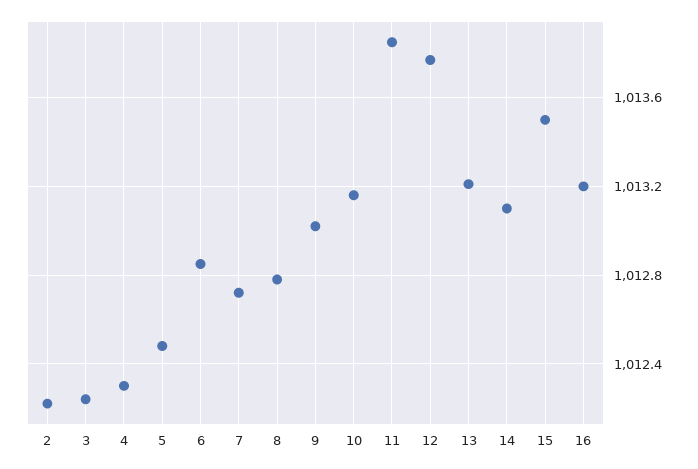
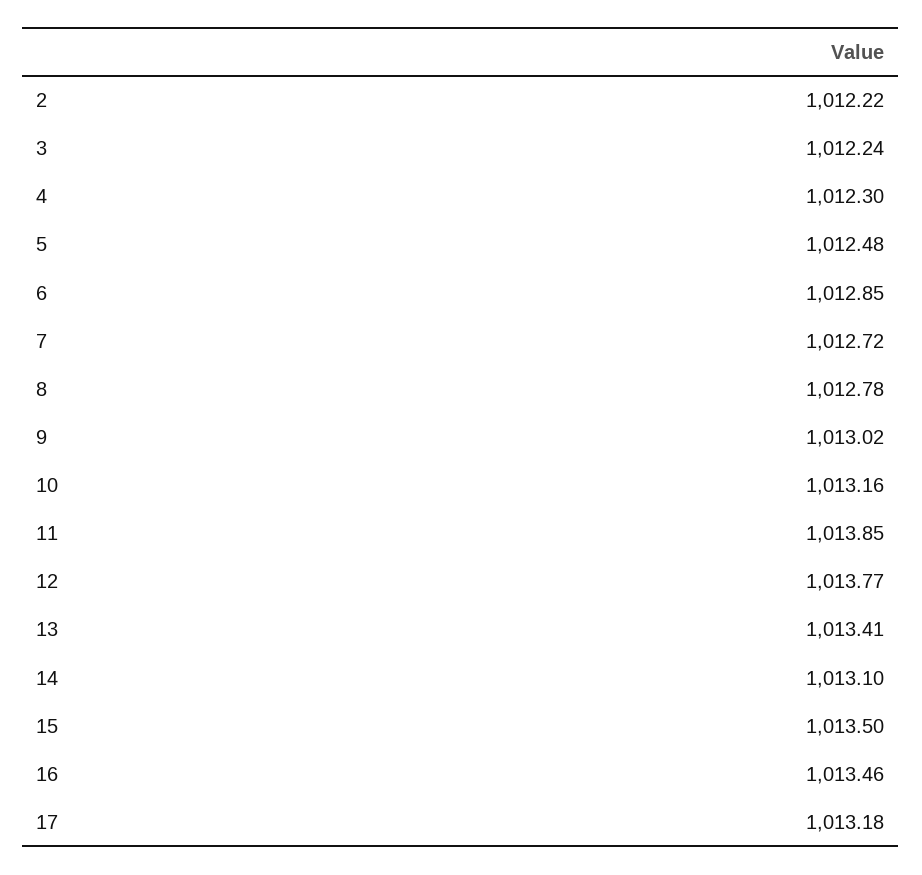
  {
    "2": 1012.22,
    "3": 1012.24,
    "4": 1012.3,
    "5": 1012.48,
    "6": 1012.85,
    "7": 1012.72,
    "8": 1012.78,
    "9": 1013.02,
    "10": 1013.16,
    "11": 1013.85,
    "12": 1013.77,
-   "13": 1013.2,
+   "13": 1013.41,
    "14": 1013.1,
    "15": 1013.5,
-   "16": 1013.2
+   "16": 1013.46,
+   "17": 1013.18
  }

